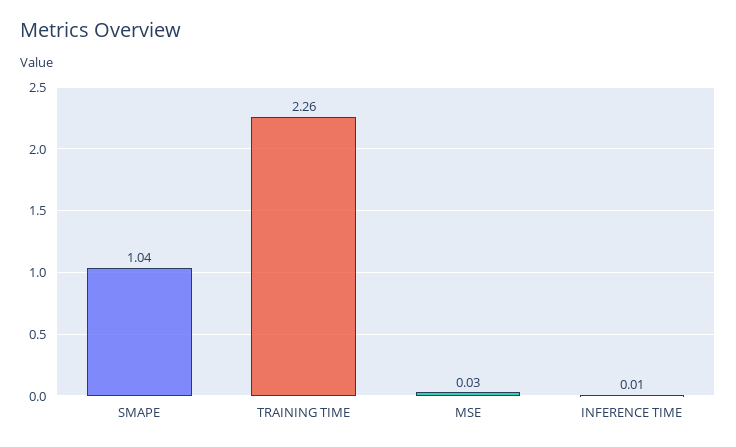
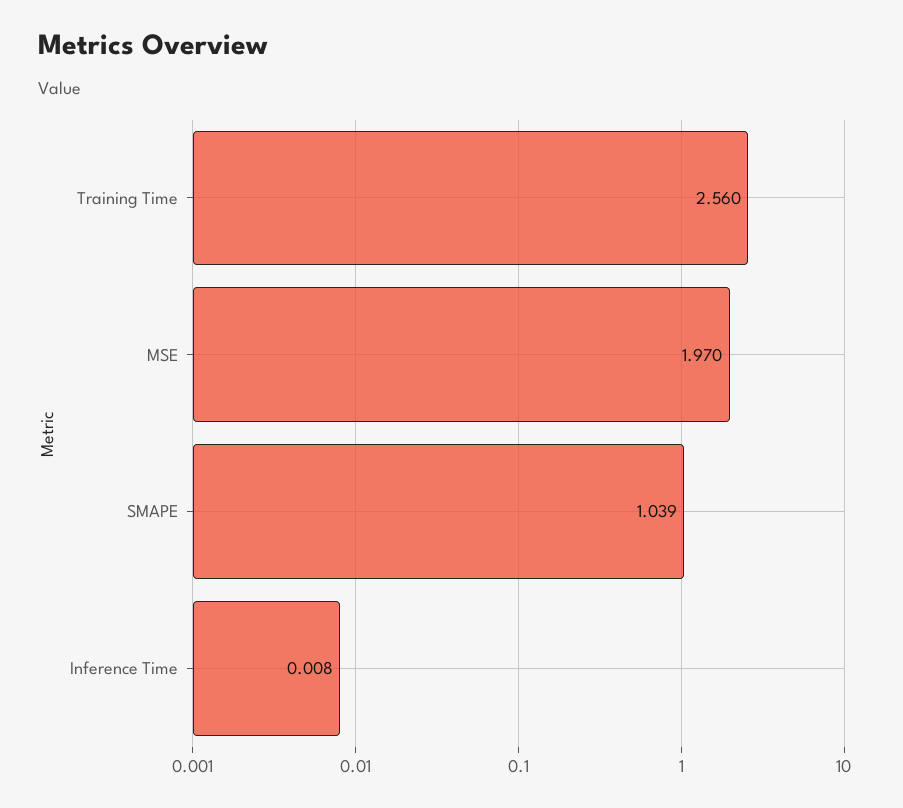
  {
    "SMAPE": 1.039,
-   "TRAINING TIME": 2.26,
+   "TRAINING TIME": 2.56,
-   "MSE": 0.03,
+   "MSE": 1.97,
    "INFERENCE TIME": 0.008
  }

